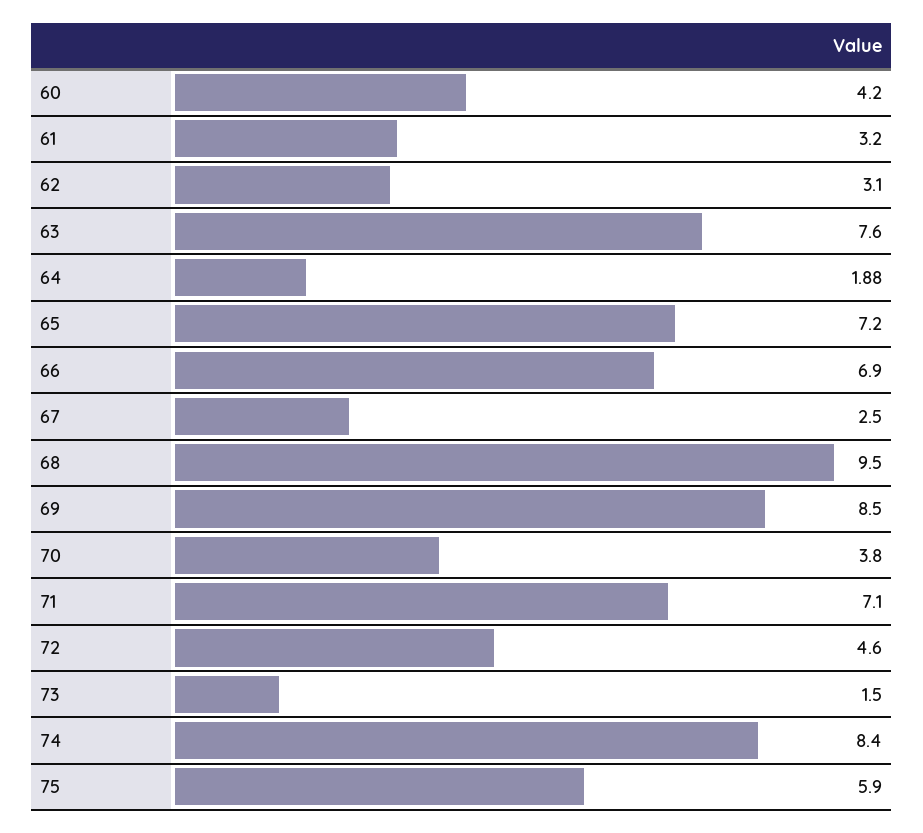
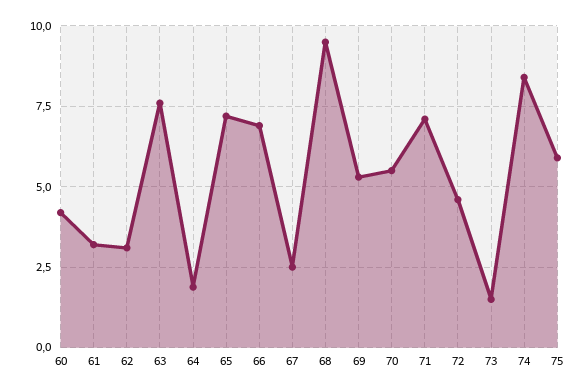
  {
    "60": 4.2,
    "61": 3.2,
    "62": 3.1,
    "63": 7.6,
    "64": 1.88,
    "65": 7.2,
    "66": 6.9,
    "67": 2.5,
    "68": 9.5,
-   "69": 8.5,
+   "69": 5.25,
-   "70": 3.8,
+   "70": 5.5,
    "71": 7.1,
    "72": 4.6,
    "73": 1.5,
    "74": 8.4,
    "75": 5.9
  }

